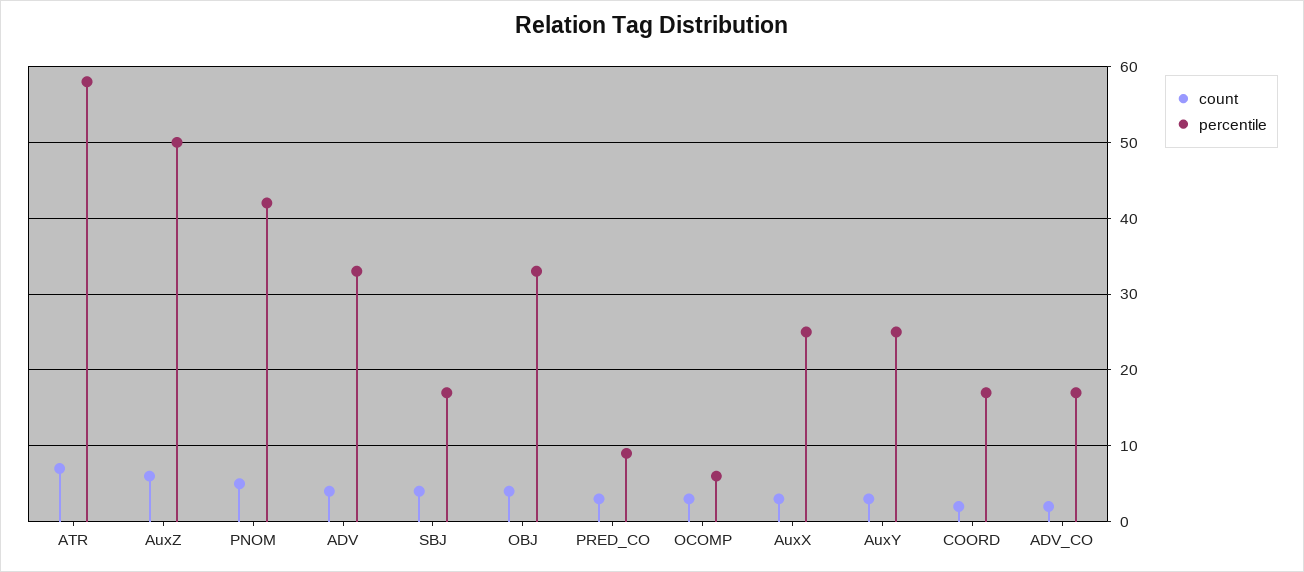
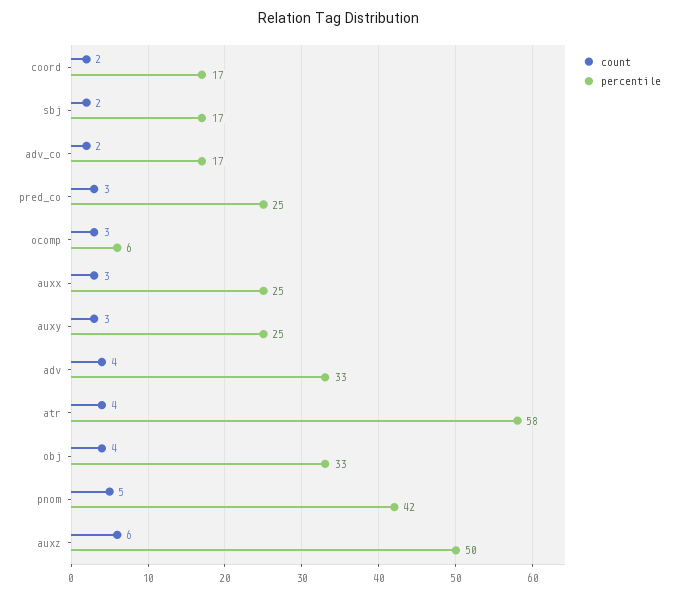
  {
    "count": {
-     "ATR": 7,
+     "ATR": 4,
      "AuxZ": 6,
      "PNOM": 5,
      "ADV": 4,
-     "SBJ": 4,
+     "SBJ": 2,
      "OBJ": 4,
      "PRED_CO": 3,
      "OCOMP": 3,
      "AuxX": 3,
      "AuxY": 3,
      "COORD": 2,
      "ADV_CO": 2
    },
    "percentile": {
      "ATR": 58,
      "AuxZ": 50,
      "PNOM": 42,
      "ADV": 33,
      "SBJ": 17,
      "OBJ": 33,
-     "PRED_CO": 9,
+     "PRED_CO": 25,
      "OCOMP": 6,
      "AuxX": 25,
      "AuxY": 25,
      "COORD": 17,
      "ADV_CO": 17
    }
  }

